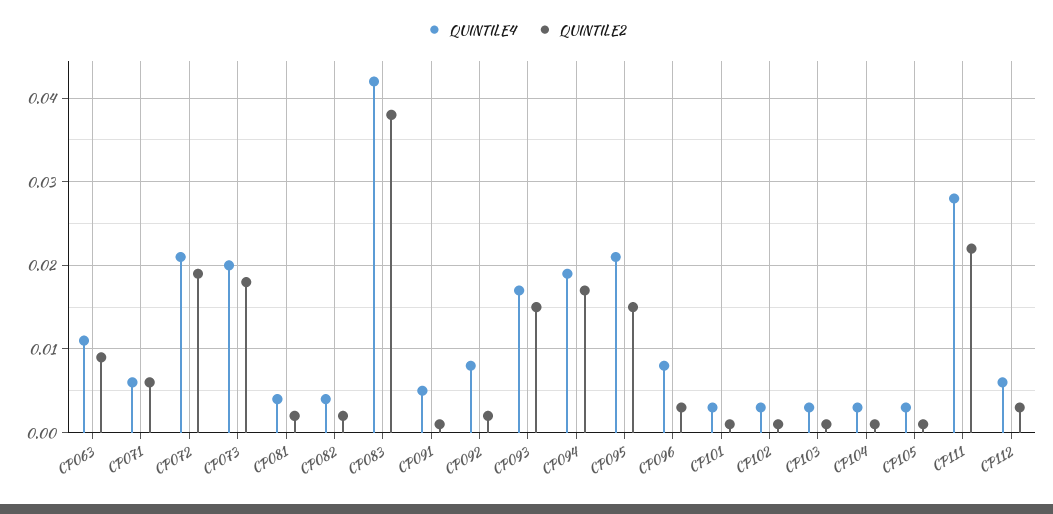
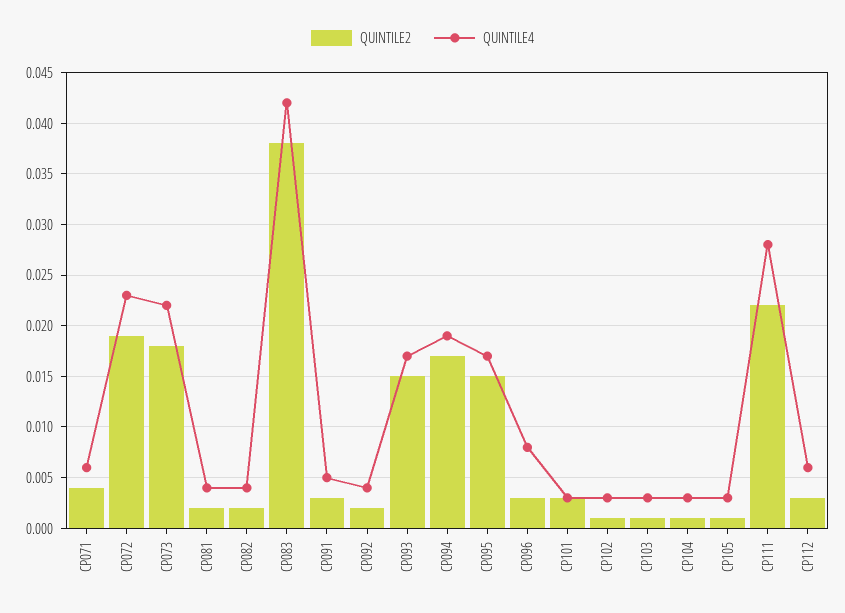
  {
    "QUINTILE4": {
-     "CP063": 0.011,
      "CP071": 0.006,
-     "CP072": 0.021,
+     "CP072": 0.023,
-     "CP073": 0.02,
+     "CP073": 0.022,
      "CP081": 0.004,
      "CP082": 0.004,
      "CP083": 0.042,
      "CP091": 0.005,
-     "CP092": 0.008,
+     "CP092": 0.004,
      "CP093": 0.017,
      "CP094": 0.019,
-     "CP095": 0.021,
+     "CP095": 0.017,
      "CP096": 0.008,
      "CP101": 0.003,
      "CP102": 0.003,
      "CP103": 0.003,
      "CP104": 0.003,
      "CP105": 0.003,
      "CP111": 0.028,
      "CP112": 0.006
    },
    "QUINTILE2": {
-     "CP063": 0.009,
-     "CP071": 0.006,
+     "CP071": 0.004,
      "CP072": 0.019,
      "CP073": 0.018,
      "CP081": 0.002,
      "CP082": 0.002,
      "CP083": 0.038,
-     "CP091": 0.001,
+     "CP091": 0.003,
      "CP092": 0.002,
      "CP093": 0.015,
      "CP094": 0.017,
      "CP095": 0.015,
      "CP096": 0.003,
-     "CP101": 0.001,
+     "CP101": 0.003,
      "CP102": 0.001,
      "CP103": 0.001,
      "CP104": 0.001,
      "CP105": 0.001,
      "CP111": 0.022,
      "CP112": 0.003
    }
  }

